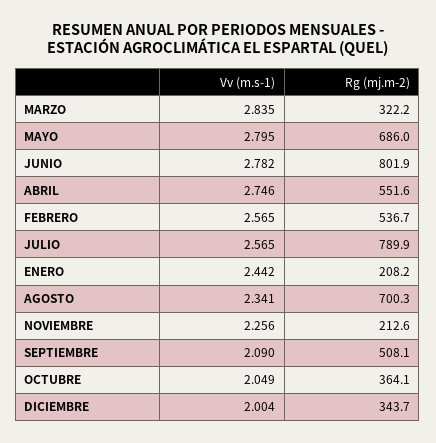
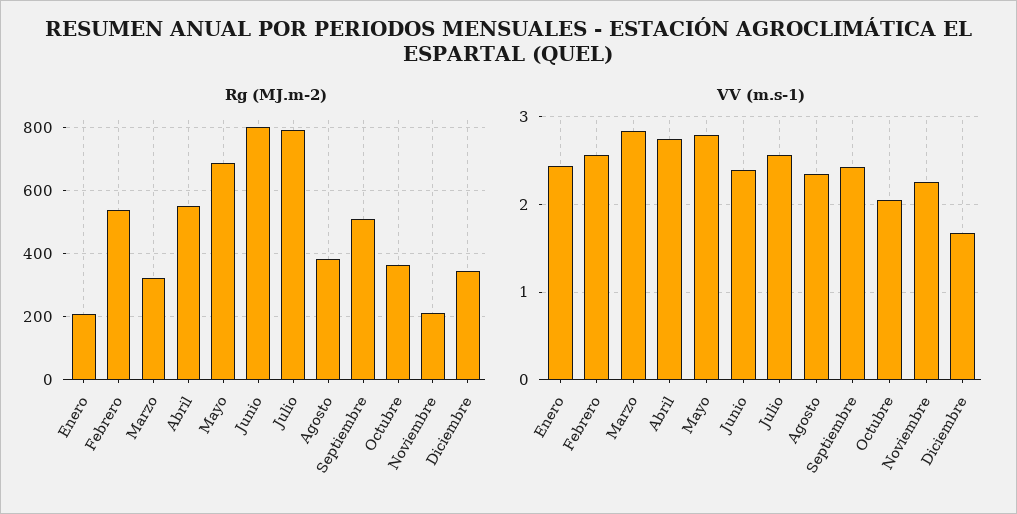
  {
    "Vv (m.s-1)": {
      "MARZO": 2.835,
      "MAYO": 2.795,
-     "JUNIO": 2.782,
+     "JUNIO": 2.4,
      "ABRIL": 2.746,
      "FEBRERO": 2.565,
      "JULIO": 2.565,
      "ENERO": 2.442,
      "AGOSTO": 2.341,
      "NOVIEMBRE": 2.256,
-     "SEPTIEMBRE": 2.09,
+     "SEPTIEMBRE": 2.4,
      "OCTUBRE": 2.049,
-     "DICIEMBRE": 2.004
+     "DICIEMBRE": 1.7
    },
    "Rg (mj.m-2)": {
      "MARZO": 322.2,
      "MAYO": 686,
      "JUNIO": 801.9,
      "ABRIL": 551.6,
      "FEBRERO": 536.7,
      "JULIO": 789.9,
      "ENERO": 208.2,
-     "AGOSTO": 700.3,
+     "AGOSTO": 380,
      "NOVIEMBRE": 212.6,
      "SEPTIEMBRE": 508.1,
      "OCTUBRE": 364.1,
      "DICIEMBRE": 343.7
    }
  }

